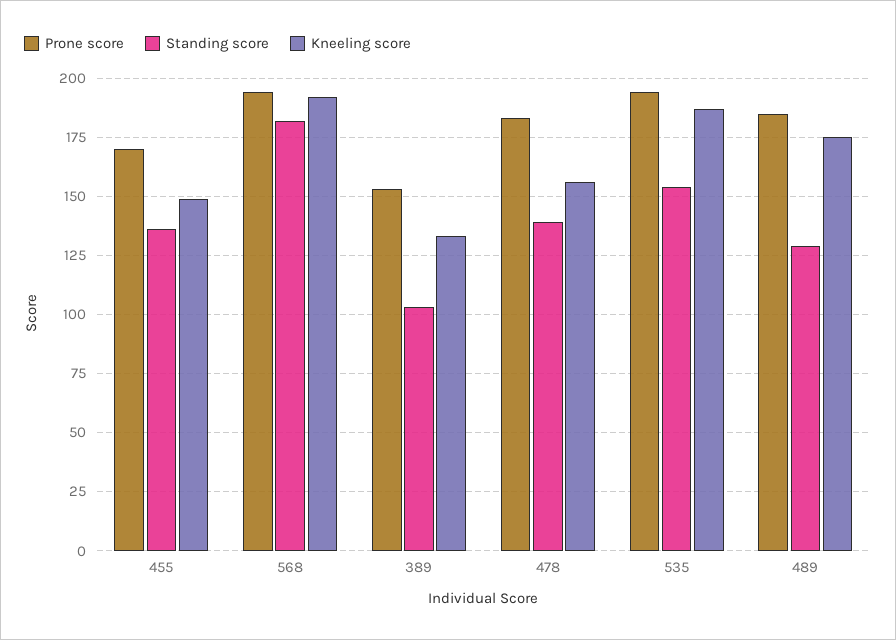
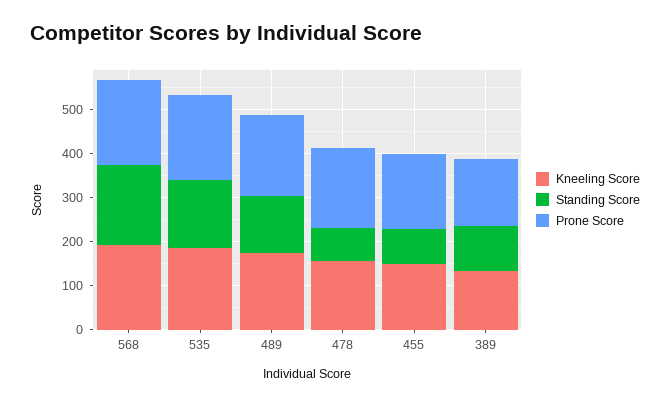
  {
    "Prone score": {
      "455": 170,
      "568": 195,
      "389": 155,
      "478": 185,
      "535": 195,
      "489": 185
    },
    "Standing score": {
-     "455": 135,
+     "455": 80,
      "568": 180,
      "389": 105,
-     "478": 140,
+     "478": 80,
      "535": 155,
      "489": 130
    },
    "Kneeling score": {
      "455": 150,
      "568": 190,
      "389": 135,
      "478": 155,
      "535": 185,
      "489": 175
    }
  }

